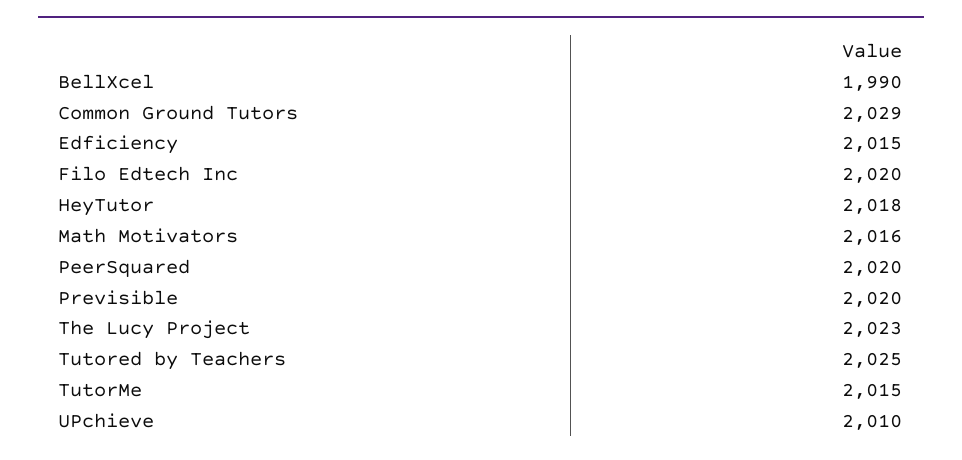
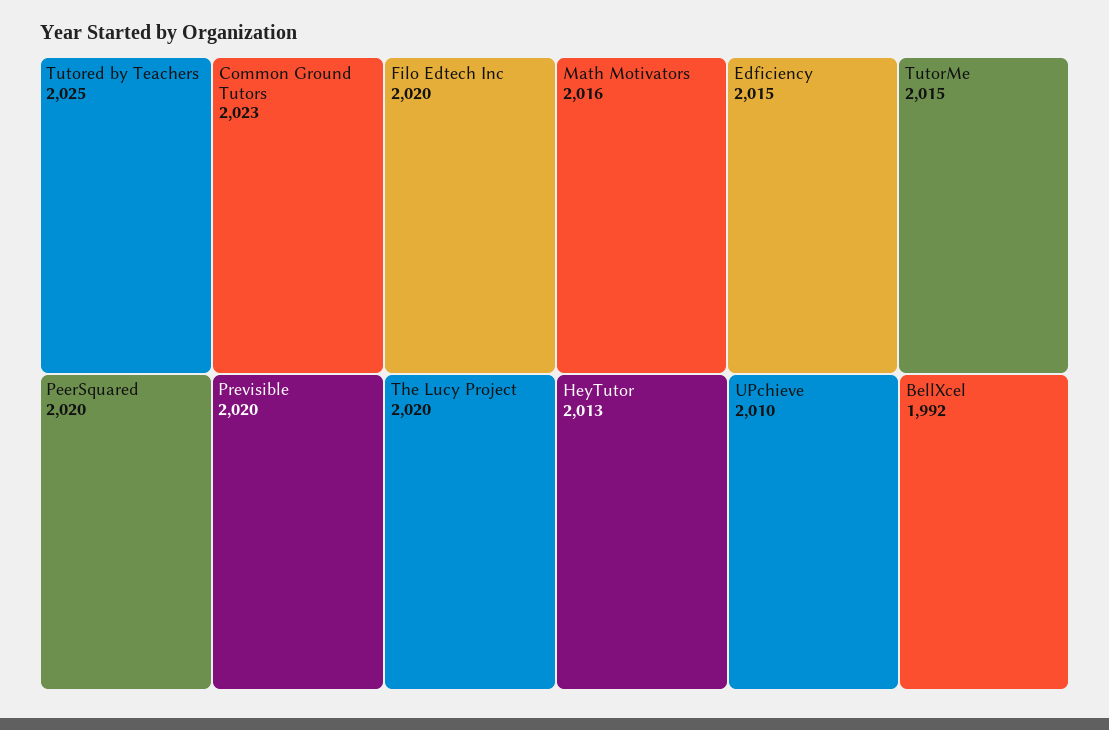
  {
-   "BellXcel": 1990,
+   "BellXcel": 1992,
-   "Common Ground Tutors": 2029,
+   "Common Ground Tutors": 2023,
    "Edficiency": 2015,
    "Filo Edtech Inc": 2020,
-   "HeyTutor": 2018,
+   "HeyTutor": 2013,
    "Math Motivators": 2016,
    "PeerSquared": 2020,
    "Previsible": 2020,
-   "The Lucy Project": 2023,
+   "The Lucy Project": 2020,
    "Tutored by Teachers": 2025,
    "TutorMe": 2015,
    "UPchieve": 2010
  }

